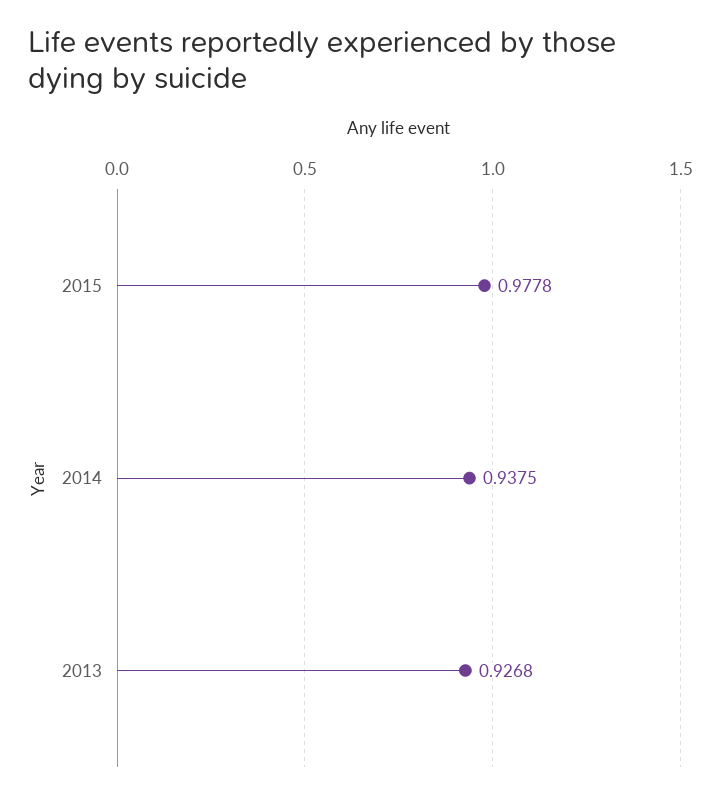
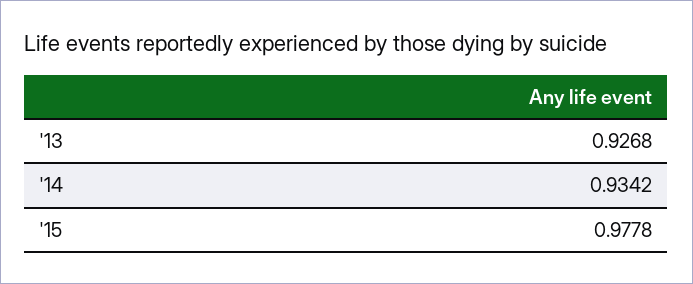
  {
    "2015": 0.9778,
-   "2014": 0.9375,
+   "2014": 0.9342,
    "2013": 0.9268
  }

